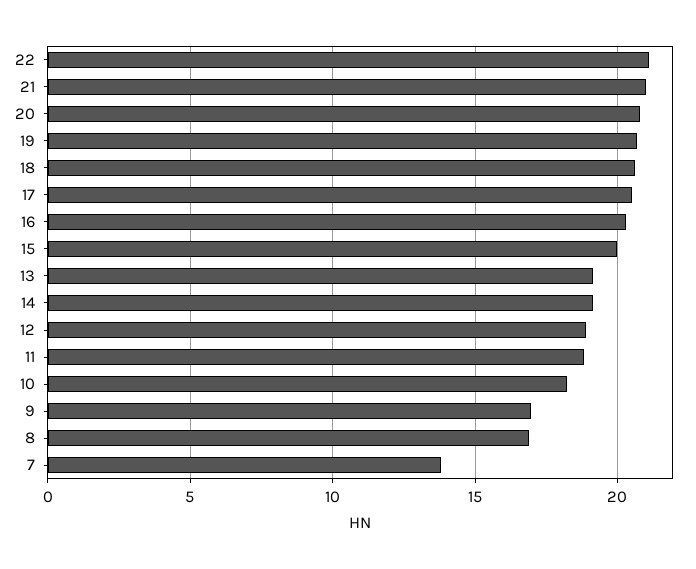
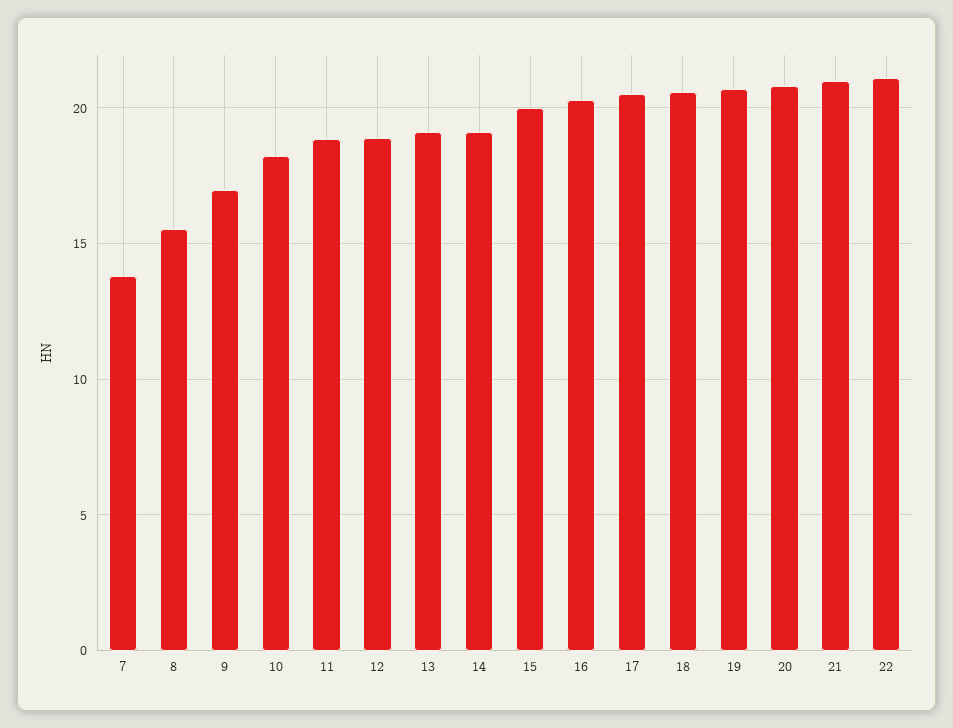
  {
    "22": 21,
    "21": 21,
    "20": 21,
    "19": 20.5,
    "18": 20.5,
    "17": 20.5,
    "16": 20.5,
    "15": 20,
    "13": 19,
    "14": 19,
    "12": 19,
    "11": 19,
    "10": 18,
    "9": 17,
-   "8": 17,
+   "8": 15.5,
    "7": 14
  }

